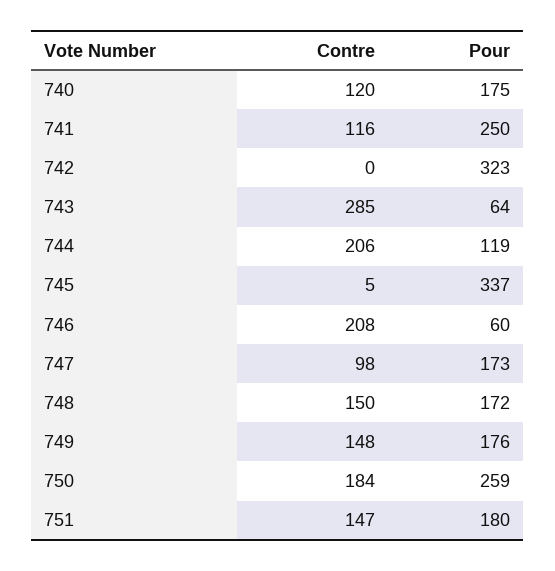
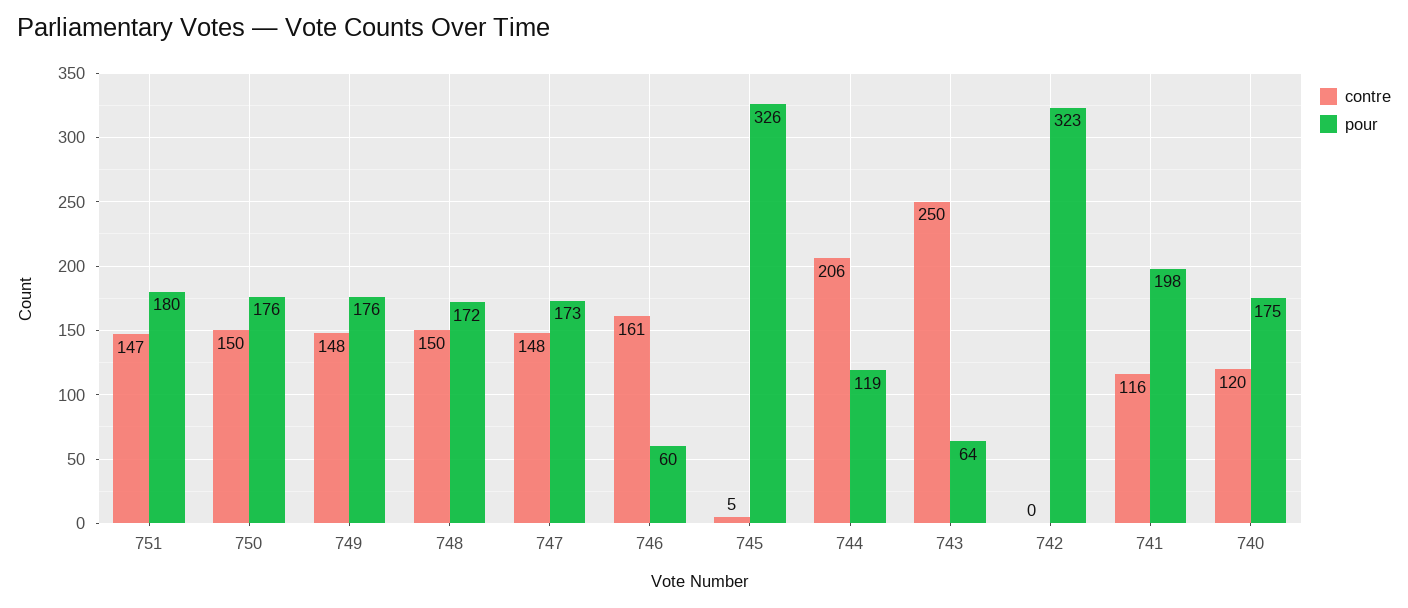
  {
    "Contre": {
      "740": 120,
      "741": 116,
      "742": 0,
-     "743": 285,
+     "743": 250,
      "744": 206,
      "745": 5,
-     "746": 208,
+     "746": 161,
-     "747": 98,
+     "747": 148,
      "748": 150,
      "749": 148,
-     "750": 184,
+     "750": 150,
      "751": 147
    },
    "Pour": {
      "740": 175,
-     "741": 250,
+     "741": 198,
      "742": 323,
      "743": 64,
      "744": 119,
-     "745": 337,
+     "745": 326,
      "746": 60,
      "747": 173,
      "748": 172,
      "749": 176,
-     "750": 259,
+     "750": 176,
      "751": 180
    }
  }

